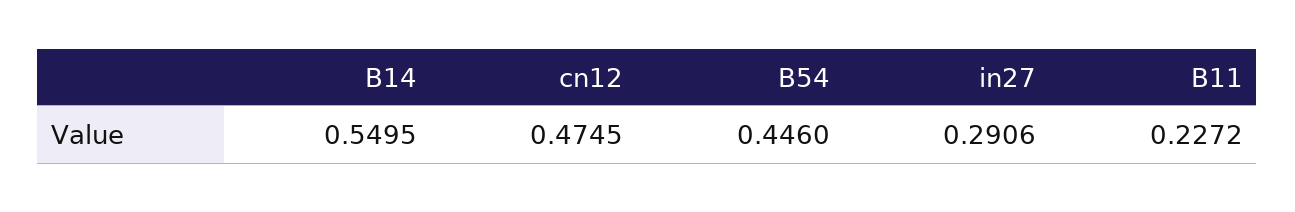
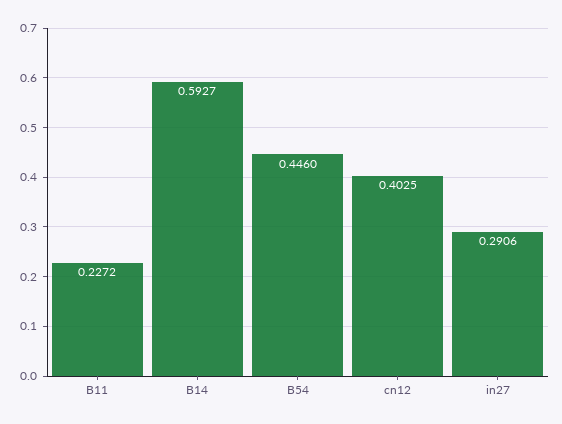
  {
-   "B14": 0.5495,
+   "B14": 0.5927,
-   "cn12": 0.4745,
+   "cn12": 0.4025,
    "B54": 0.446,
    "in27": 0.2906,
    "B11": 0.2272
  }

